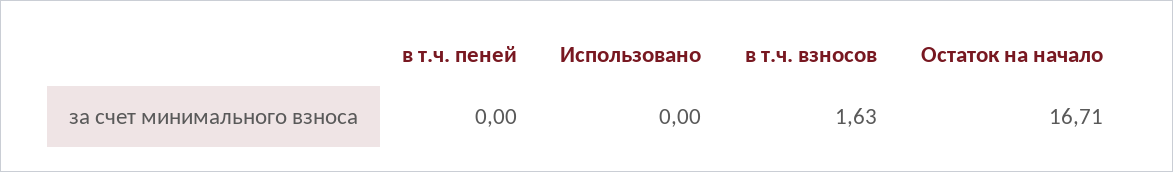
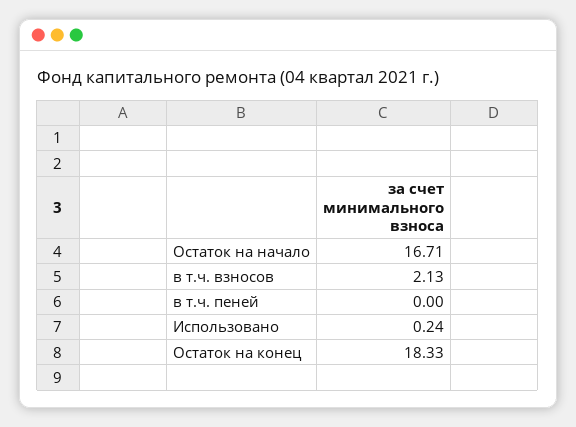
  {
    "в т.ч. пеней": 0,
-   "Использовано": 0,
+   "Использовано": 0.24,
-   "в т.ч. взносов": 1.63,
+   "в т.ч. взносов": 2.13,
-   "Остаток на начало": 16.71
+   "Остаток на начало": 16.71,
+   "Остаток на конец": 18.33
  }

